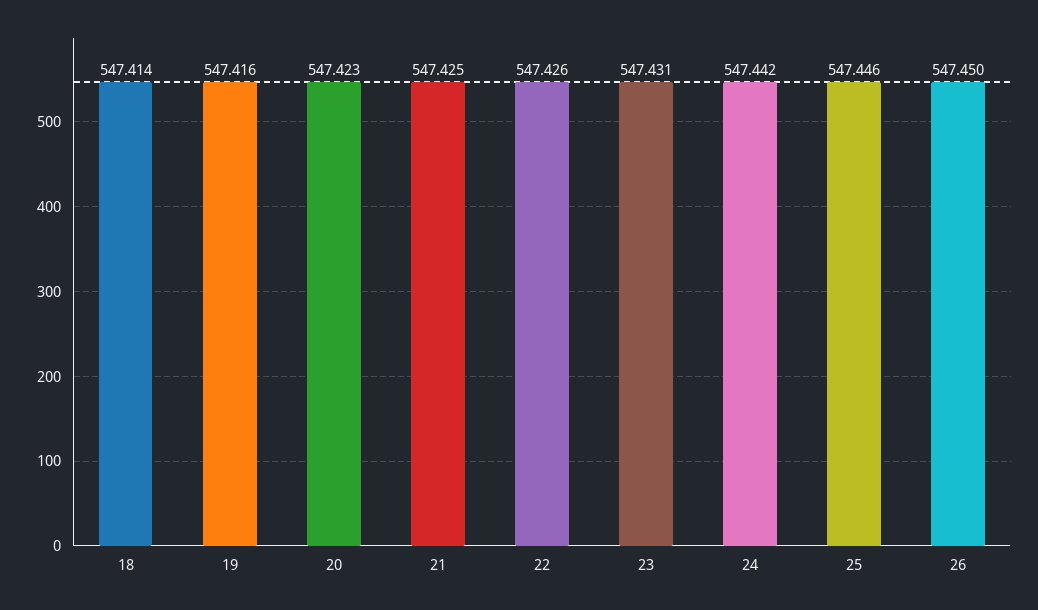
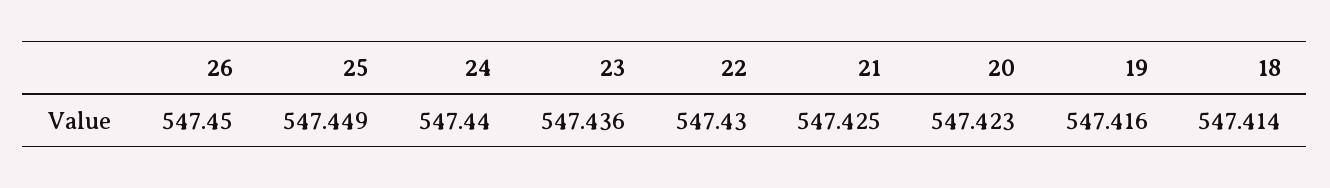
  {
    "18": 547.414,
    "19": 547.416,
    "20": 547.423,
    "21": 547.425,
-   "22": 547.426,
+   "22": 547.43,
-   "23": 547.431,
+   "23": 547.436,
-   "24": 547.442,
+   "24": 547.44,
-   "25": 547.446,
+   "25": 547.449,
    "26": 547.45
  }

